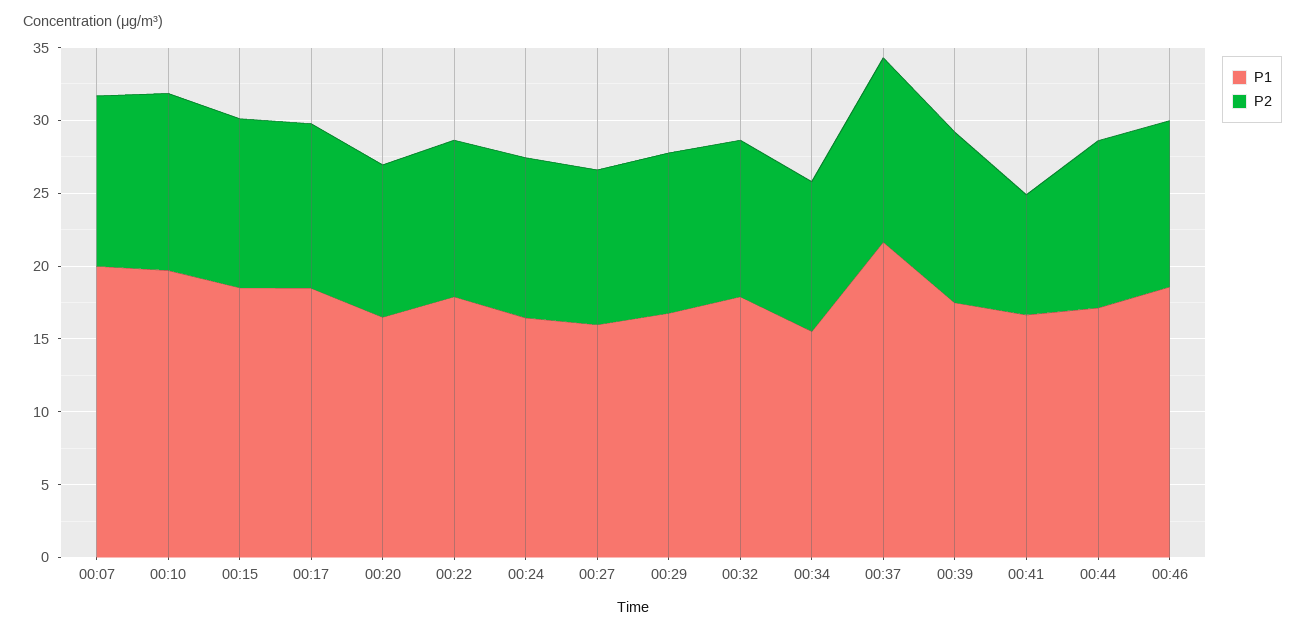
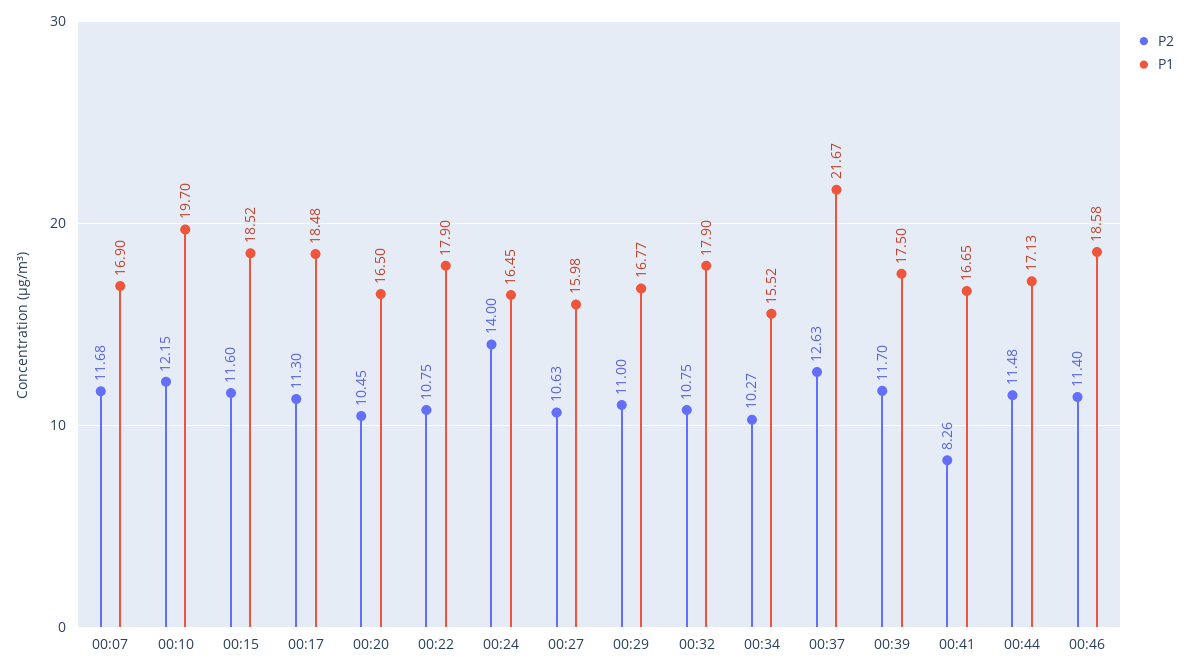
  {
    "P1": {
-     "00:07": 20,
+     "00:07": 16.9,
      "00:10": 19.7,
      "00:15": 18.52,
      "00:17": 18.48,
      "00:20": 16.5,
      "00:22": 17.9,
      "00:24": 16.45,
      "00:27": 15.98,
      "00:29": 16.77,
      "00:32": 17.9,
      "00:34": 15.52,
      "00:37": 21.67,
      "00:39": 17.5,
      "00:41": 16.65,
      "00:44": 17.13,
      "00:46": 18.58
    },
    "P2": {
      "00:07": 11.68,
      "00:10": 12.15,
      "00:15": 11.6,
      "00:17": 11.3,
      "00:20": 10.45,
      "00:22": 10.75,
-     "00:24": 11,
+     "00:24": 14,
      "00:27": 10.63,
      "00:29": 11,
      "00:32": 10.75,
      "00:34": 10.27,
      "00:37": 12.63,
      "00:39": 11.7,
      "00:41": 8.26,
      "00:44": 11.48,
      "00:46": 11.4
    }
  }

